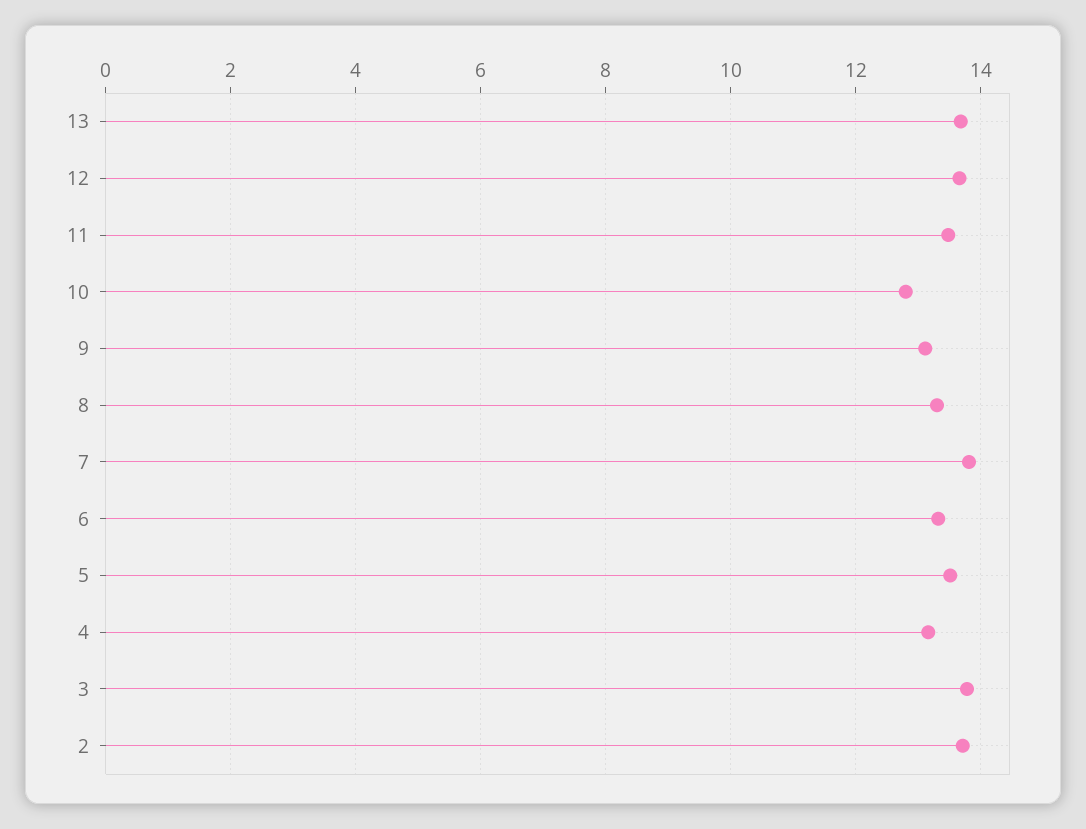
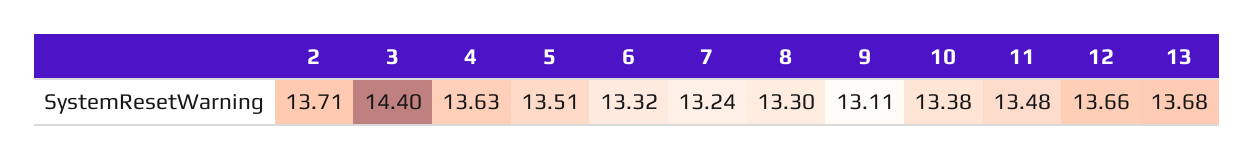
  {
    "13": 13.68,
    "12": 13.66,
    "11": 13.48,
-   "10": 12.8,
+   "10": 13.38,
    "9": 13.11,
    "8": 13.3,
-   "7": 13.8,
+   "7": 13.24,
    "6": 13.32,
    "5": 13.51,
-   "4": 13.2,
+   "4": 13.63,
-   "3": 13.8,
+   "3": 14.4,
    "2": 13.71
  }

